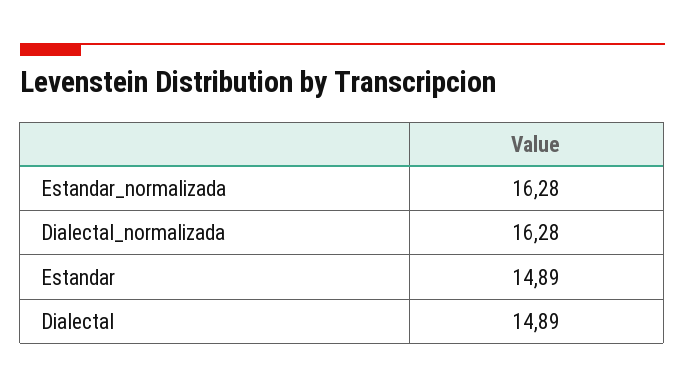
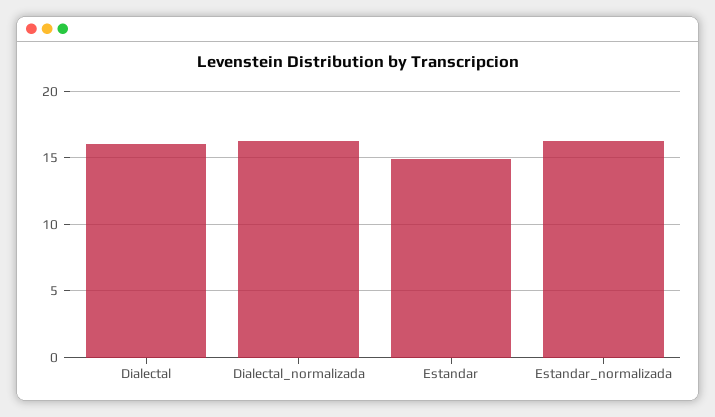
  {
    "Estandar_normalizada": 16.28,
    "Dialectal_normalizada": 16.28,
    "Estandar": 14.89,
-   "Dialectal": 14.89
+   "Dialectal": 16
  }

